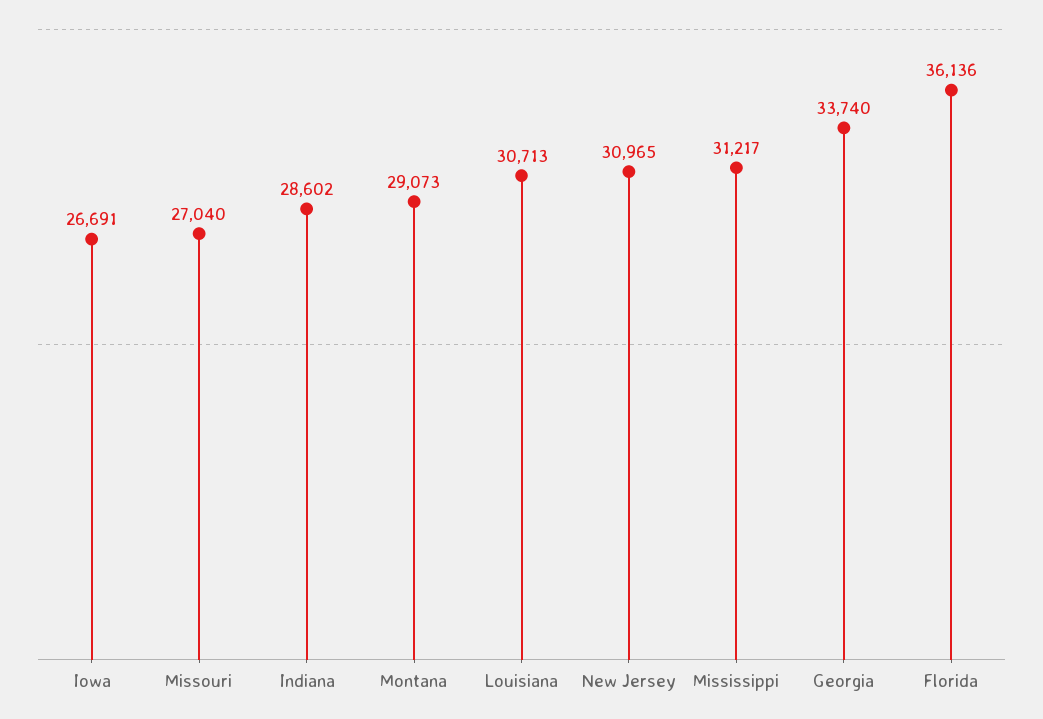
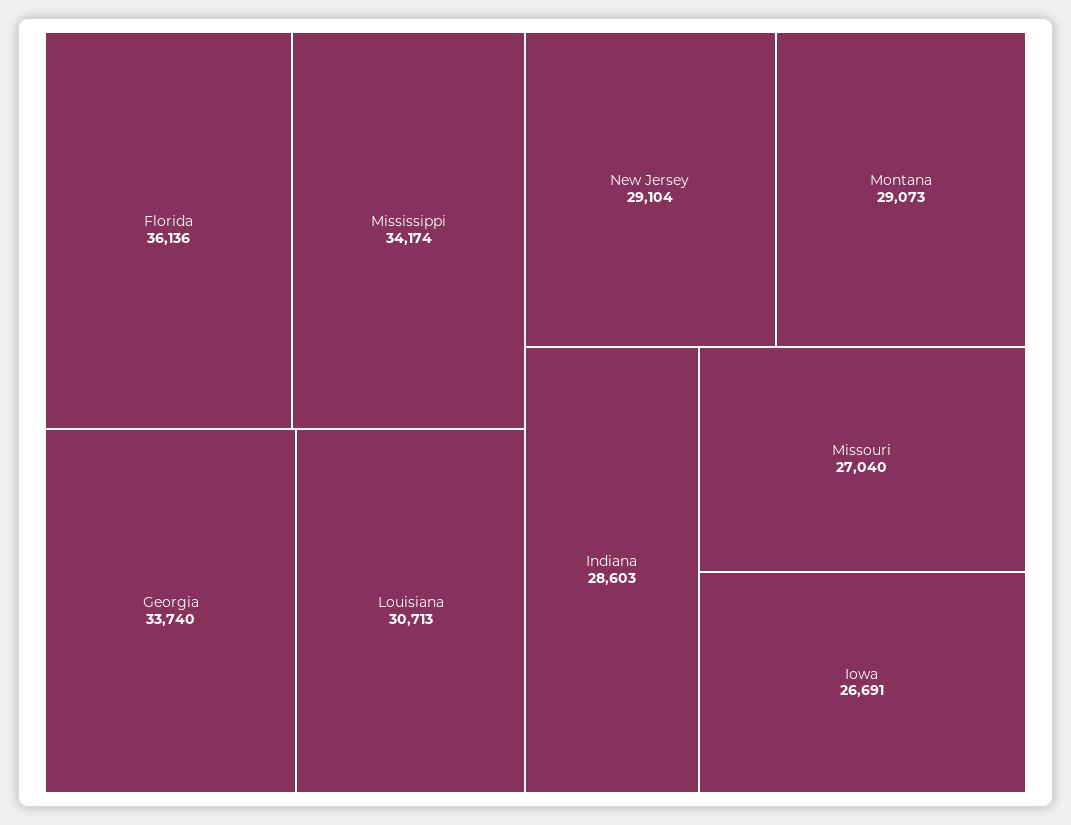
  {
    "Iowa": 26691,
    "Missouri": 27040,
-   "Indiana": 28602,
+   "Indiana": 28603,
    "Montana": 29073,
    "Louisiana": 30713,
-   "New Jersey": 30965,
+   "New Jersey": 29104,
-   "Mississippi": 31217,
+   "Mississippi": 34174,
    "Georgia": 33740,
    "Florida": 36136
  }

